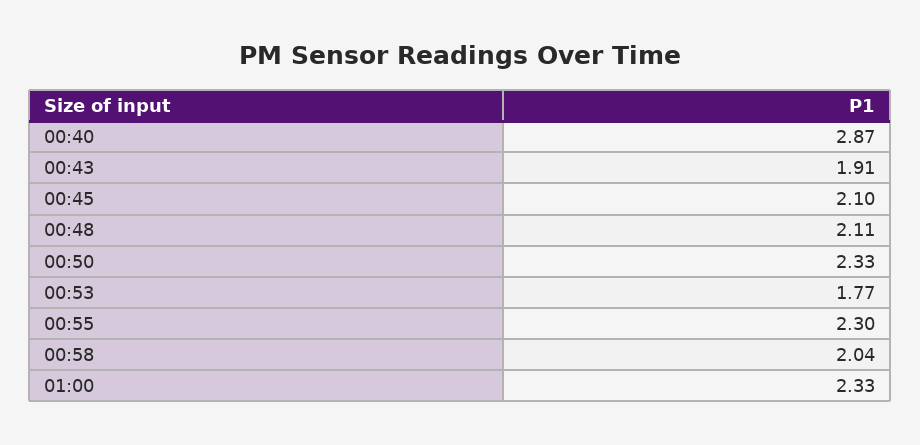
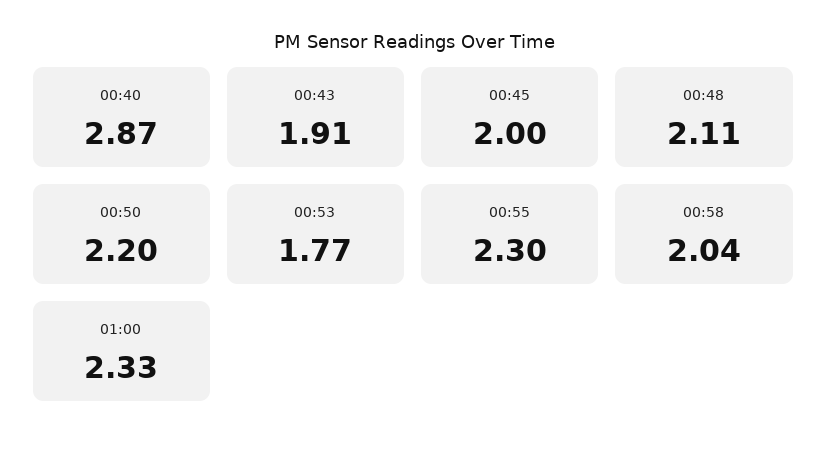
  {
    "00:40": 2.87,
    "00:43": 1.91,
-   "00:45": 2.1,
+   "00:45": 2,
    "00:48": 2.11,
-   "00:50": 2.33,
+   "00:50": 2.2,
    "00:53": 1.77,
    "00:55": 2.3,
    "00:58": 2.04,
    "01:00": 2.33
  }

